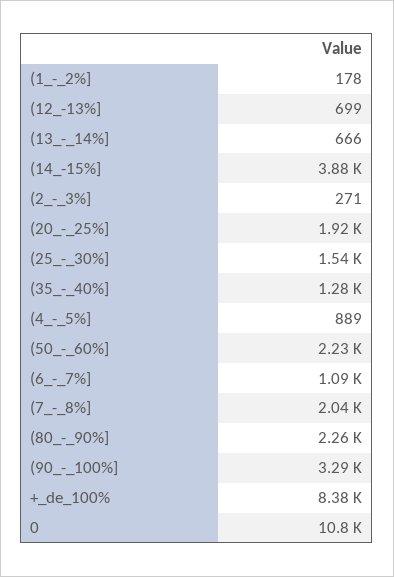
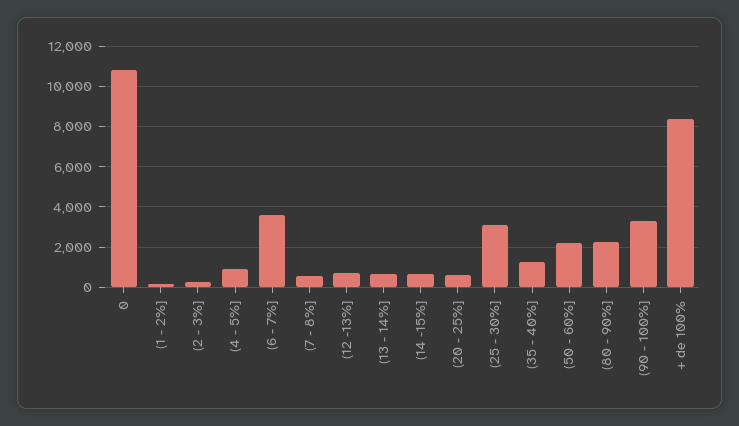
  {
    "(1_-_2%]": 178,
    "(12_-13%]": 699,
    "(13_-_14%]": 666,
-   "(14_-15%]": 3880,
+   "(14_-15%]": 500,
    "(2_-_3%]": 271,
-   "(20_-_25%]": 1920,
+   "(20_-_25%]": 500,
-   "(25_-_30%]": 1540,
+   "(25_-_30%]": 3000,
    "(35_-_40%]": 1280,
    "(4_-_5%]": 889,
    "(50_-_60%]": 2230,
-   "(6_-_7%]": 1090,
+   "(6_-_7%]": 3500,
-   "(7_-_8%]": 2040,
+   "(7_-_8%]": 500,
    "(80_-_90%]": 2260,
    "(90_-_100%]": 3290,
    "+_de_100%": 8380,
    "0": 10800
  }

